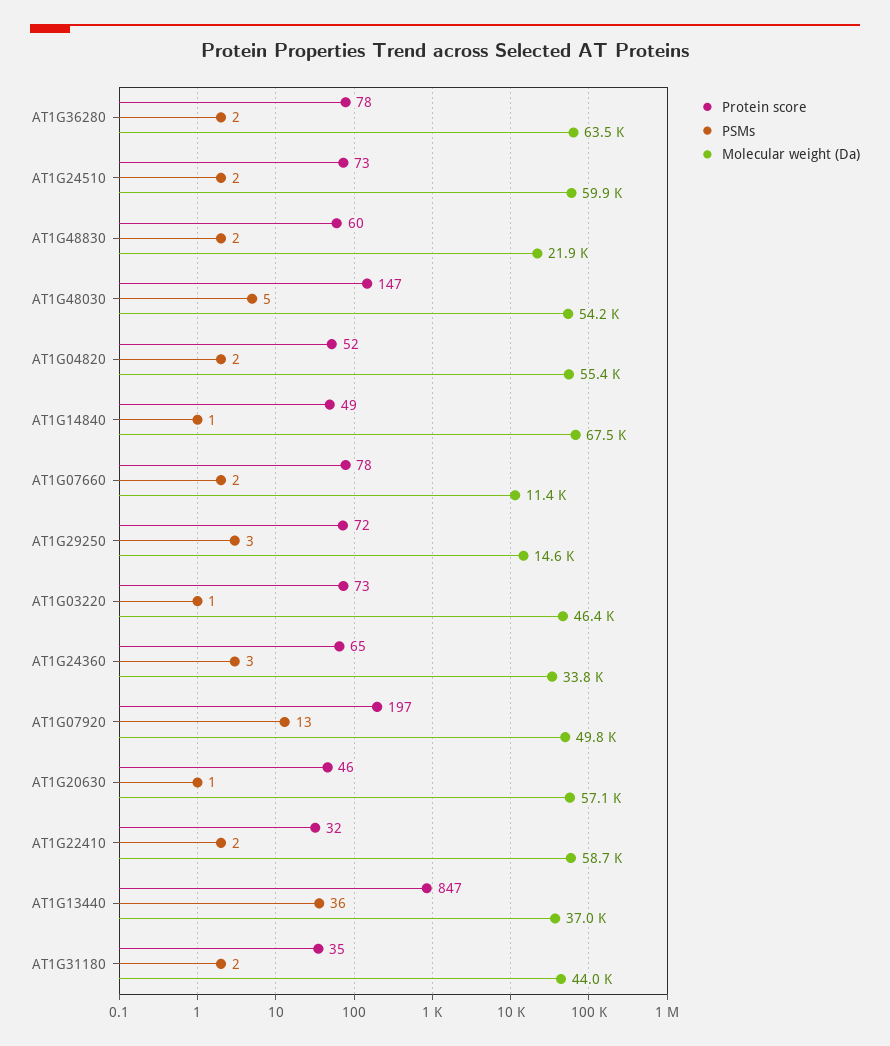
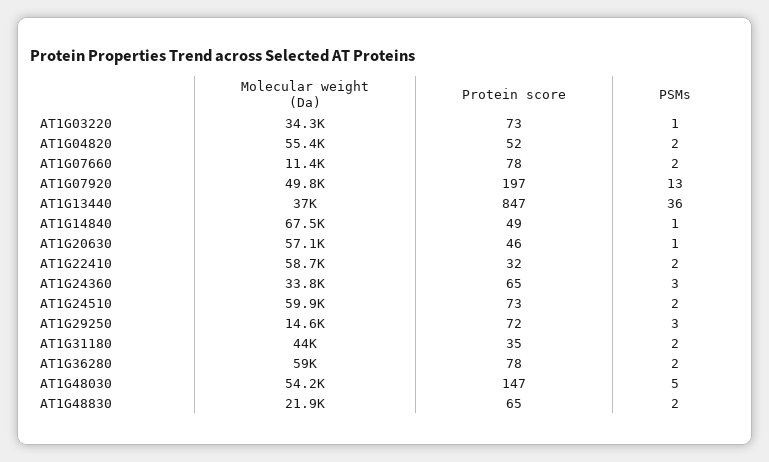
  {
    "Protein score": {
      "AT1G36280": 78,
      "AT1G24510": 73,
-     "AT1G48830": 60,
+     "AT1G48830": 65,
      "AT1G48030": 147,
      "AT1G04820": 52,
      "AT1G14840": 49,
      "AT1G07660": 78,
      "AT1G29250": 72,
      "AT1G03220": 73,
      "AT1G24360": 65,
      "AT1G07920": 197,
      "AT1G20630": 46,
      "AT1G22410": 32,
      "AT1G13440": 847,
      "AT1G31180": 35
    },
    "PSMs": {
      "AT1G36280": 2,
      "AT1G24510": 2,
      "AT1G48830": 2,
      "AT1G48030": 5,
      "AT1G04820": 2,
      "AT1G14840": 1,
      "AT1G07660": 2,
      "AT1G29250": 3,
      "AT1G03220": 1,
      "AT1G24360": 3,
      "AT1G07920": 13,
      "AT1G20630": 1,
      "AT1G22410": 2,
      "AT1G13440": 36,
      "AT1G31180": 2
    },
    "Molecular weight (Da)": {
-     "AT1G36280": 63500,
+     "AT1G36280": 59000,
      "AT1G24510": 59900,
      "AT1G48830": 21900,
      "AT1G48030": 54200,
      "AT1G04820": 55400,
      "AT1G14840": 67500,
      "AT1G07660": 11400,
      "AT1G29250": 14600,
-     "AT1G03220": 46400,
+     "AT1G03220": 34300,
      "AT1G24360": 33800,
      "AT1G07920": 49800,
      "AT1G20630": 57100,
      "AT1G22410": 58700,
      "AT1G13440": 37000,
      "AT1G31180": 44000
    }
  }

